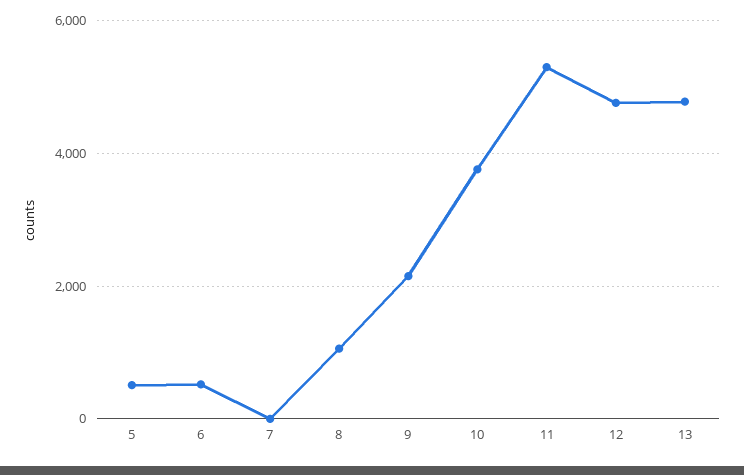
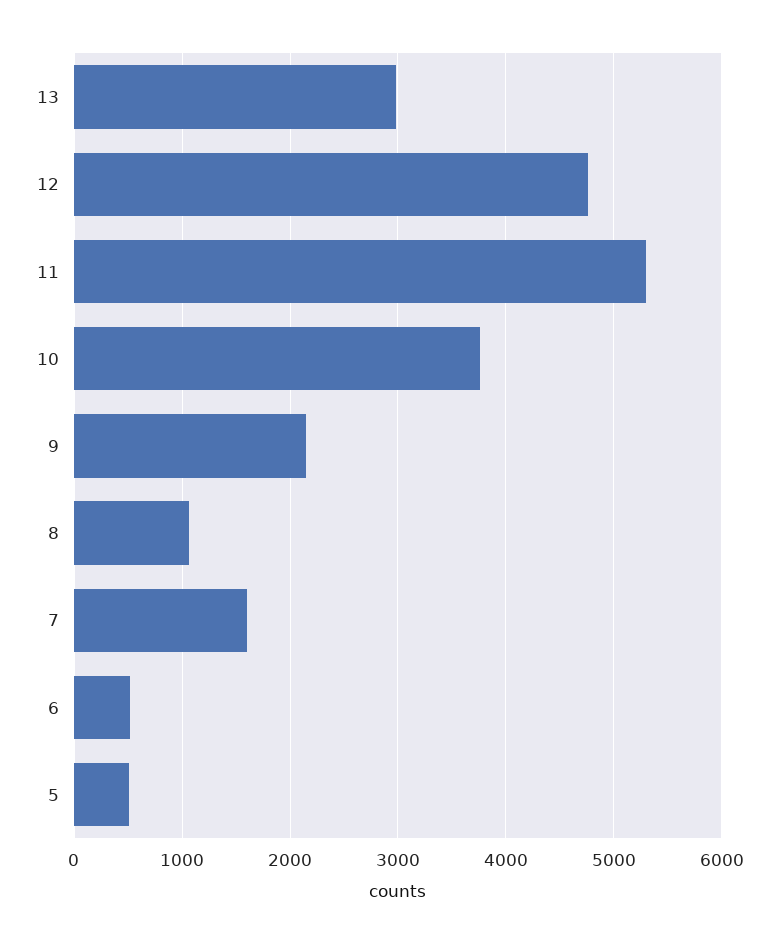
  {
    "5": 500,
    "6": 500,
-   "7": 0,
+   "7": 1600,
    "8": 1100,
    "9": 2200,
    "10": 3800,
    "11": 5300,
    "12": 4800,
-   "13": 4800
+   "13": 3000
  }

